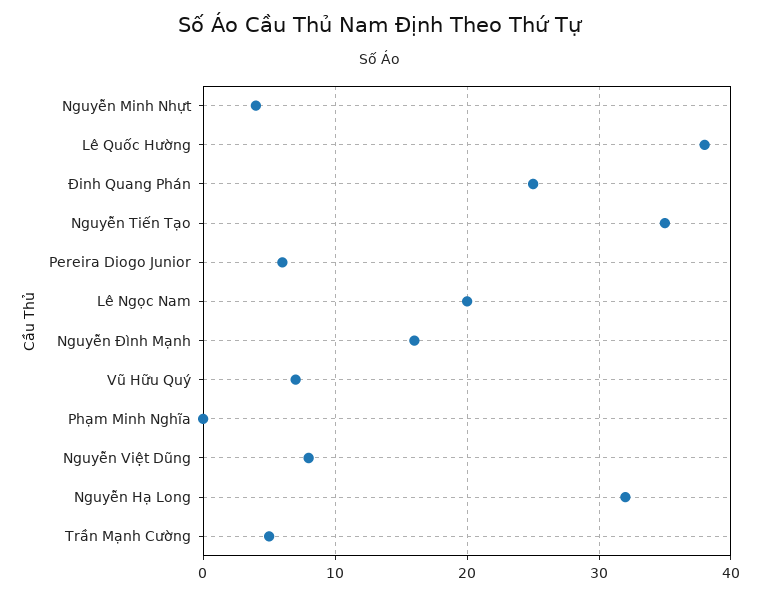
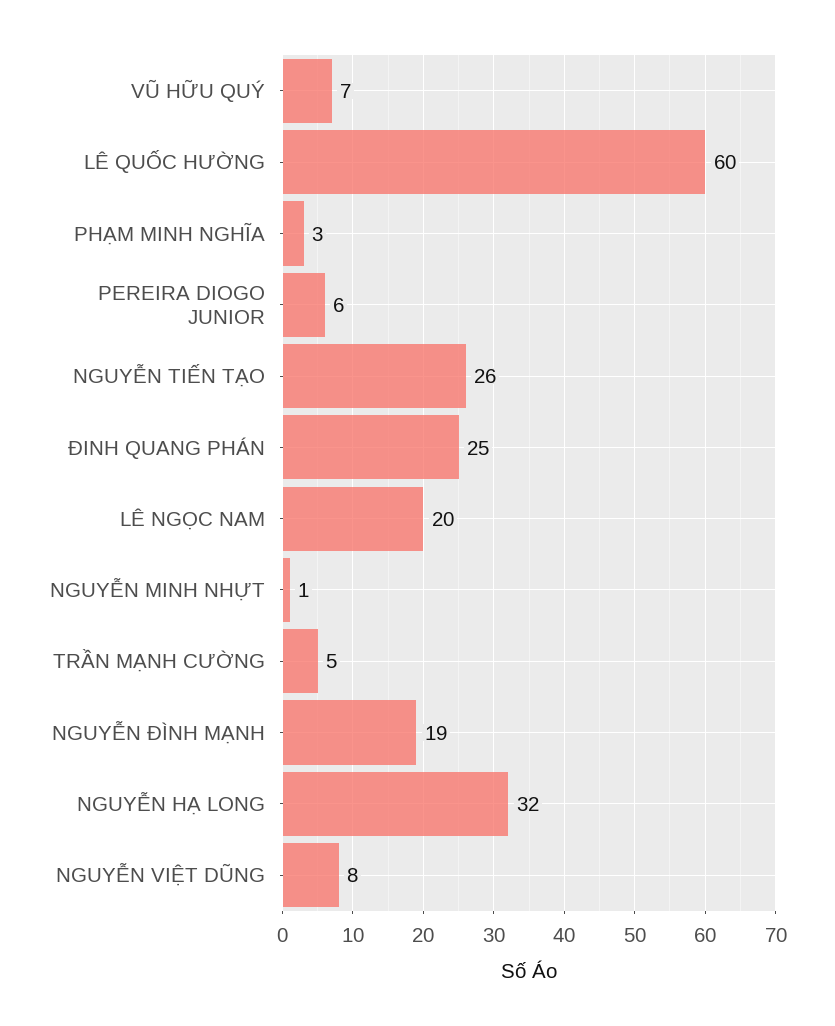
  {
-   "Nguyễn Minh Nhựt": 4,
+   "Nguyễn Minh Nhựt": 1,
-   "Lê Quốc Hường": 38,
+   "Lê Quốc Hường": 60,
    "Đinh Quang Phán": 25,
-   "Nguyễn Tiến Tạo": 35,
+   "Nguyễn Tiến Tạo": 26,
    "Pereira Diogo Junior": 6,
    "Lê Ngọc Nam": 20,
-   "Nguyễn Đình Mạnh": 16,
+   "Nguyễn Đình Mạnh": 19,
    "Vũ Hữu Quý": 7,
-   "Phạm Minh Nghĩa": 0,
+   "Phạm Minh Nghĩa": 3,
    "Nguyễn Việt Dũng": 8,
    "Nguyễn Hạ Long": 32,
    "Trần Mạnh Cường": 5
  }

